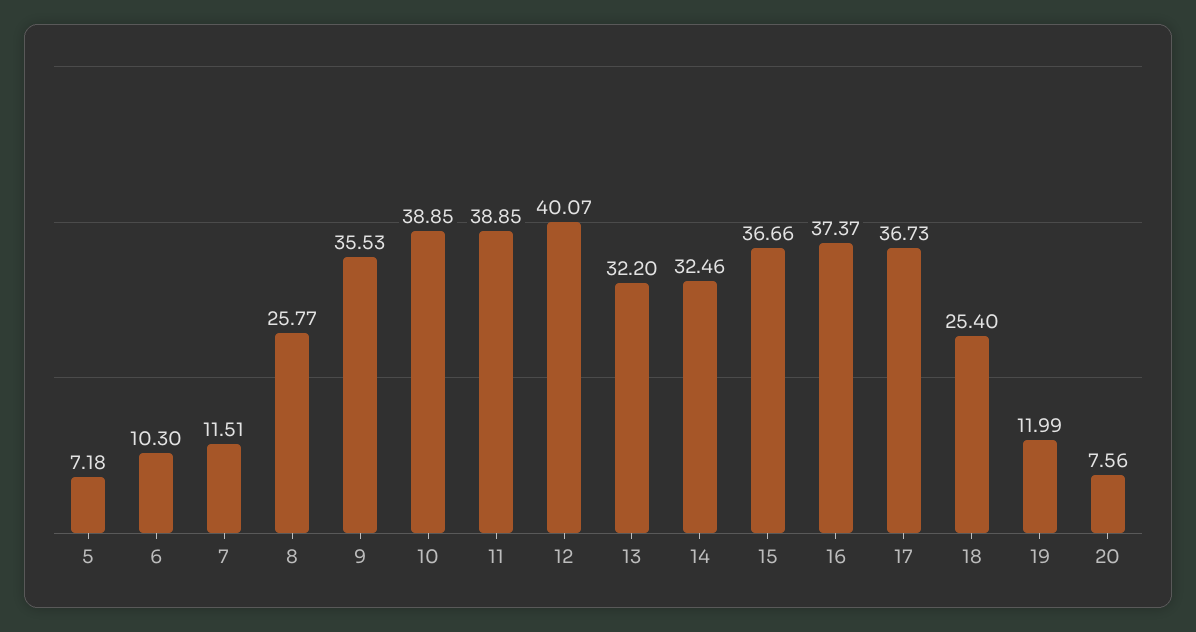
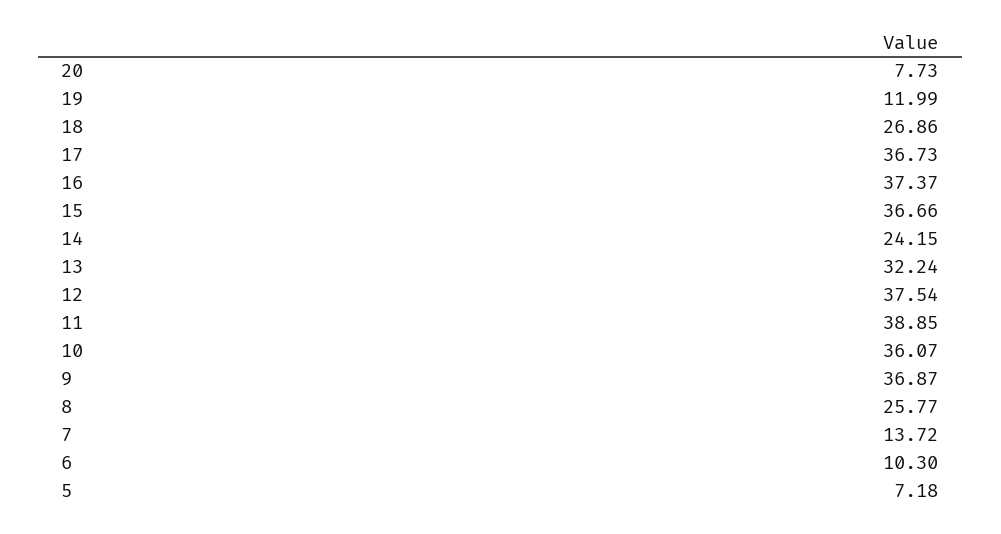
  {
    "5": 7.18,
    "6": 10.3,
-   "7": 11.51,
+   "7": 13.72,
    "8": 25.77,
-   "9": 35.53,
+   "9": 36.87,
-   "10": 38.85,
+   "10": 36.07,
    "11": 38.85,
-   "12": 40.07,
+   "12": 37.54,
-   "13": 32.2,
+   "13": 32.24,
-   "14": 32.46,
+   "14": 24.15,
    "15": 36.66,
    "16": 37.37,
    "17": 36.73,
-   "18": 25.4,
+   "18": 26.86,
    "19": 11.99,
-   "20": 7.56
+   "20": 7.73
  }

